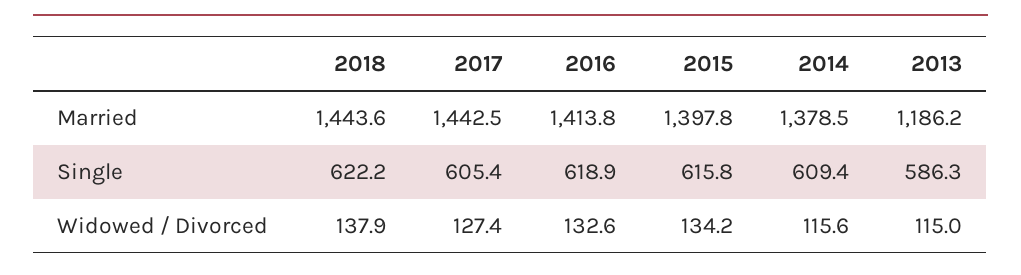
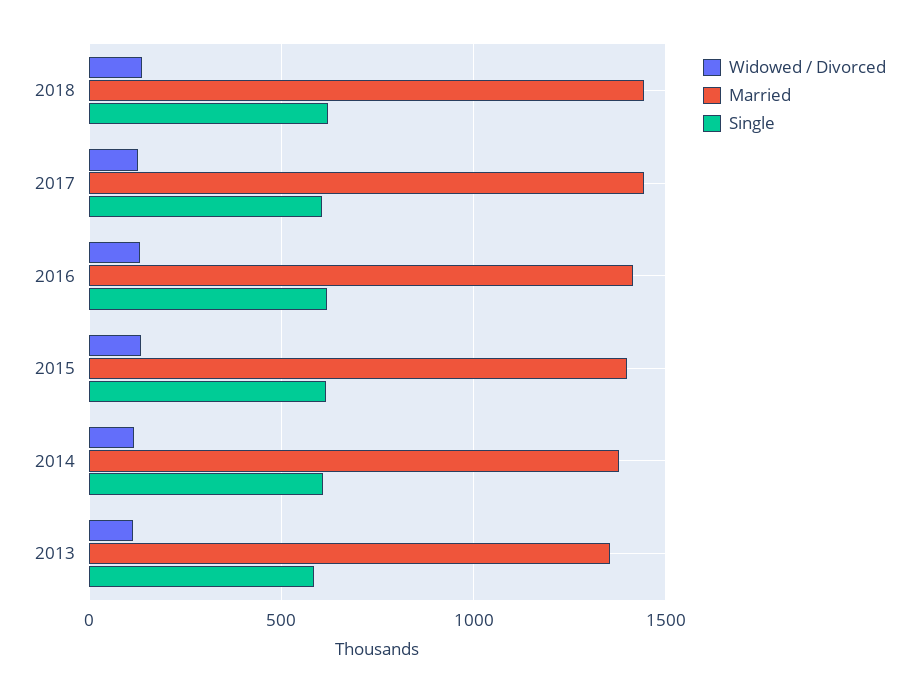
  {
    "Married": {
      "2018": 1443.6,
      "2017": 1442.5,
      "2016": 1413.8,
      "2015": 1397.8,
      "2014": 1378.5,
-     "2013": 1186.2
+     "2013": 1350
    },
    "Single": {
      "2018": 622.2,
      "2017": 605.4,
      "2016": 618.9,
      "2015": 615.8,
      "2014": 609.4,
      "2013": 586.3
    },
    "Widowed / Divorced": {
      "2018": 137.9,
      "2017": 127.4,
      "2016": 132.6,
      "2015": 134.2,
      "2014": 115.6,
      "2013": 115
    }
  }

